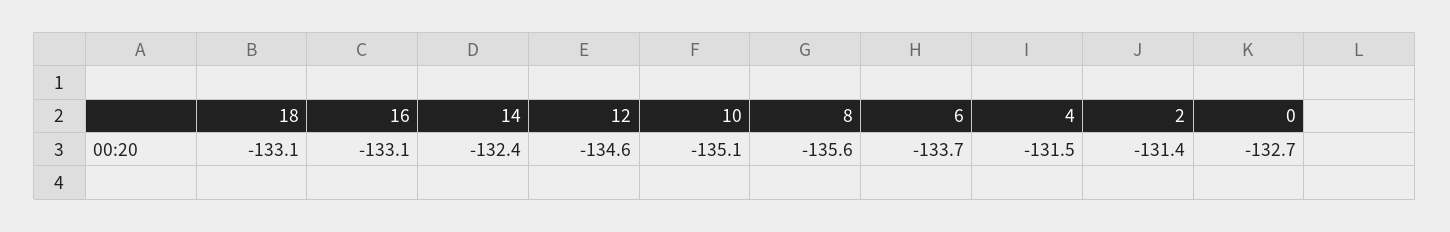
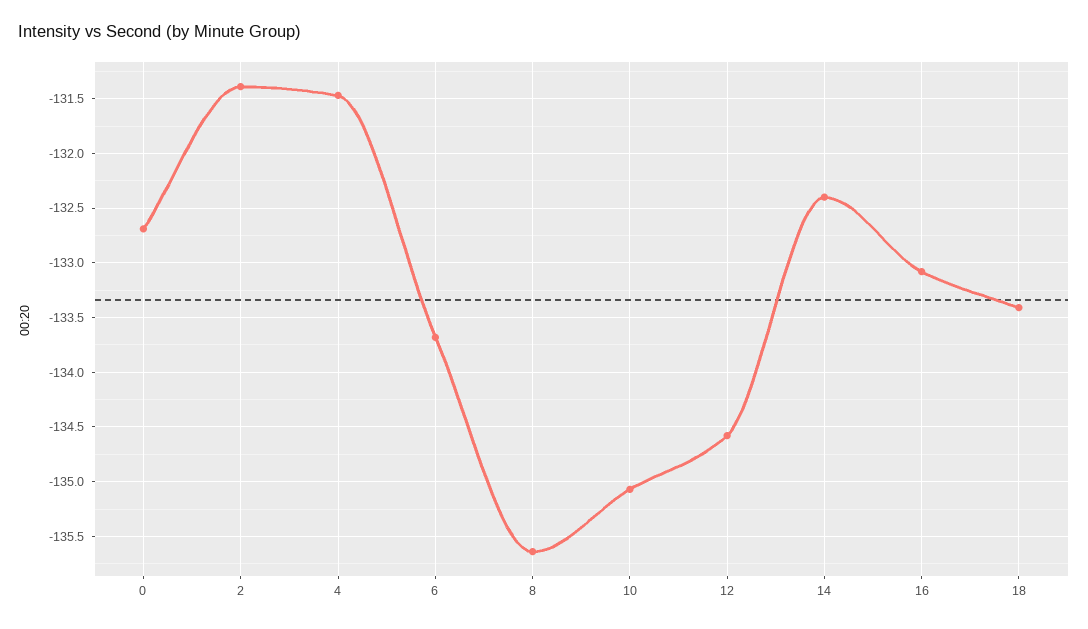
  {
-   "18": -133.1,
+   "18": -133.4,
    "16": -133.1,
    "14": -132.4,
    "12": -134.6,
    "10": -135.1,
    "8": -135.6,
    "6": -133.7,
    "4": -131.5,
    "2": -131.4,
    "0": -132.7
  }

